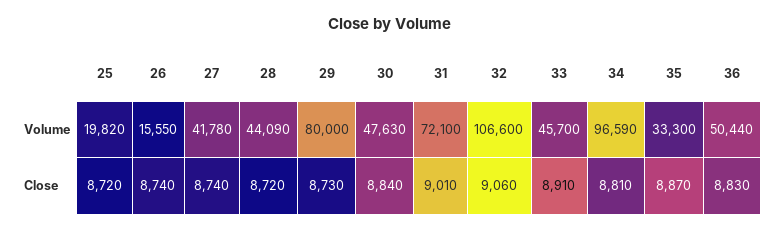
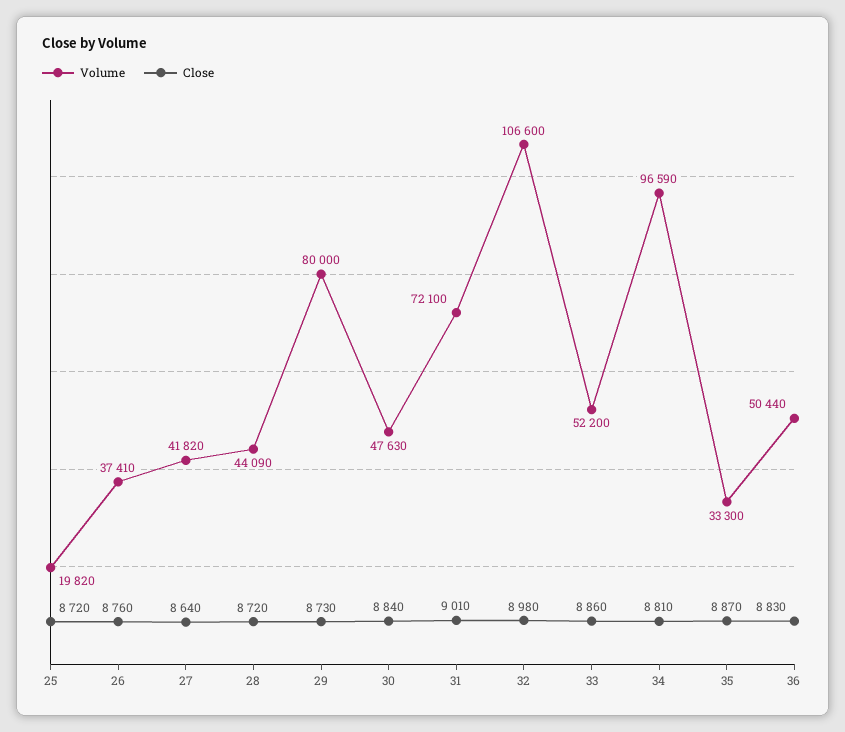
  {
    "Volume": {
      "25": 19820,
-     "26": 15550,
+     "26": 37410,
-     "27": 41780,
+     "27": 41820,
      "28": 44090,
      "29": 80000,
      "30": 47630,
      "31": 72100,
      "32": 106600,
-     "33": 45700,
+     "33": 52200,
      "34": 96590,
      "35": 33300,
      "36": 50440
    },
    "Close": {
      "25": 8720,
-     "26": 8740,
+     "26": 8760,
-     "27": 8740,
+     "27": 8640,
      "28": 8720,
      "29": 8730,
      "30": 8840,
      "31": 9010,
-     "32": 9060,
+     "32": 8980,
-     "33": 8910,
+     "33": 8860,
      "34": 8810,
      "35": 8870,
      "36": 8830
    }
  }

